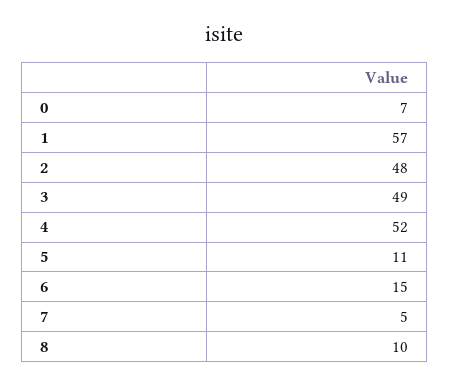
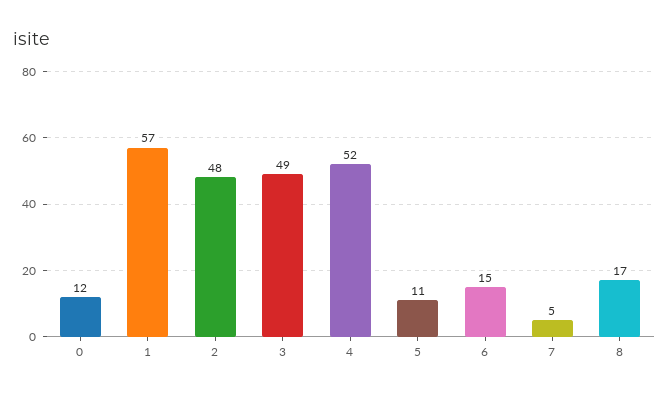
  {
-   "0": 7,
+   "0": 12,
    "1": 57,
    "2": 48,
    "3": 49,
    "4": 52,
    "5": 11,
    "6": 15,
    "7": 5,
-   "8": 10
+   "8": 17
  }

